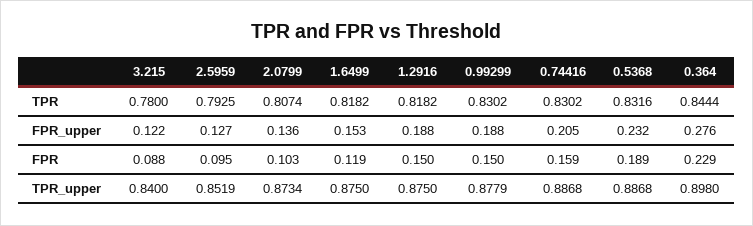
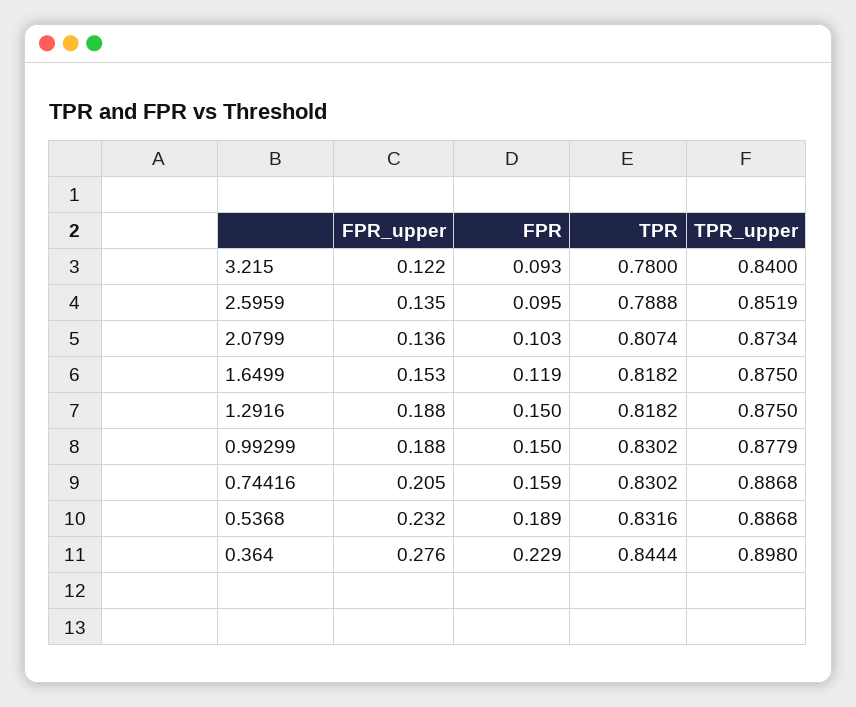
  {
    "3.215": {
      "TPR": 0.78,
      "FPR_upper": 0.122,
-     "FPR": 0.088,
+     "FPR": 0.093,
      "TPR_upper": 0.84
    },
    "2.5959": {
-     "TPR": 0.7925,
+     "TPR": 0.7888,
-     "FPR_upper": 0.127,
+     "FPR_upper": 0.135,
      "FPR": 0.095,
      "TPR_upper": 0.8519
    },
    "2.0799": {
      "TPR": 0.8074,
      "FPR_upper": 0.136,
      "FPR": 0.103,
      "TPR_upper": 0.8734
    },
    "1.6499": {
      "TPR": 0.8182,
      "FPR_upper": 0.153,
      "FPR": 0.119,
      "TPR_upper": 0.875
    },
    "1.2916": {
      "TPR": 0.8182,
      "FPR_upper": 0.188,
      "FPR": 0.15,
      "TPR_upper": 0.875
    },
    "0.99299": {
      "TPR": 0.8302,
      "FPR_upper": 0.188,
      "FPR": 0.15,
      "TPR_upper": 0.8779
    },
    "0.74416": {
      "TPR": 0.8302,
      "FPR_upper": 0.205,
      "FPR": 0.159,
      "TPR_upper": 0.8868
    },
    "0.5368": {
      "TPR": 0.8316,
      "FPR_upper": 0.232,
      "FPR": 0.189,
      "TPR_upper": 0.8868
    },
    "0.364": {
      "TPR": 0.8444,
      "FPR_upper": 0.276,
      "FPR": 0.229,
      "TPR_upper": 0.898
    }
  }

